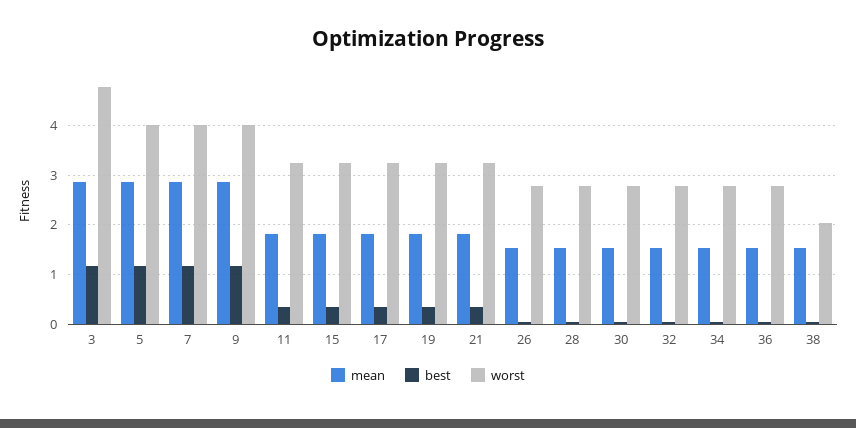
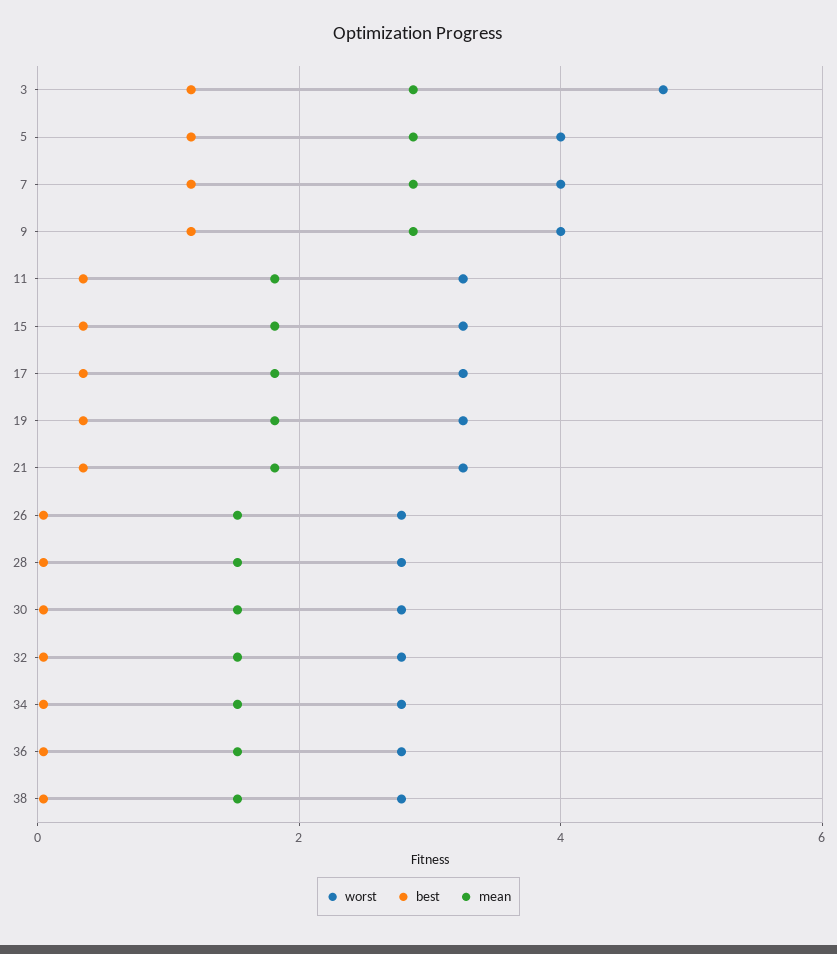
  {
    "mean": {
      "3": 2.8,
      "5": 2.8,
      "7": 2.8,
      "9": 2.8,
      "11": 1.8,
      "15": 1.8,
      "17": 1.8,
      "19": 1.8,
      "21": 1.8,
      "26": 1.6,
      "28": 1.6,
      "30": 1.6,
      "32": 1.6,
      "34": 1.6,
      "36": 1.6,
      "38": 1.6
    },
    "best": {
      "3": 1.2,
      "5": 1.2,
      "7": 1.2,
      "9": 1.2,
      "11": 0.4,
      "15": 0.4,
      "17": 0.4,
      "19": 0.4,
      "21": 0.4,
      "26": 0,
      "28": 0,
      "30": 0,
      "32": 0,
      "34": 0,
      "36": 0,
      "38": 0
    },
    "worst": {
      "3": 4.8,
      "5": 4,
      "7": 4,
      "9": 4,
      "11": 3.2,
      "15": 3.2,
      "17": 3.2,
      "19": 3.2,
      "21": 3.2,
      "26": 2.8,
      "28": 2.8,
      "30": 2.8,
      "32": 2.8,
      "34": 2.8,
      "36": 2.8,
-     "38": 2
+     "38": 2.8
    }
  }

